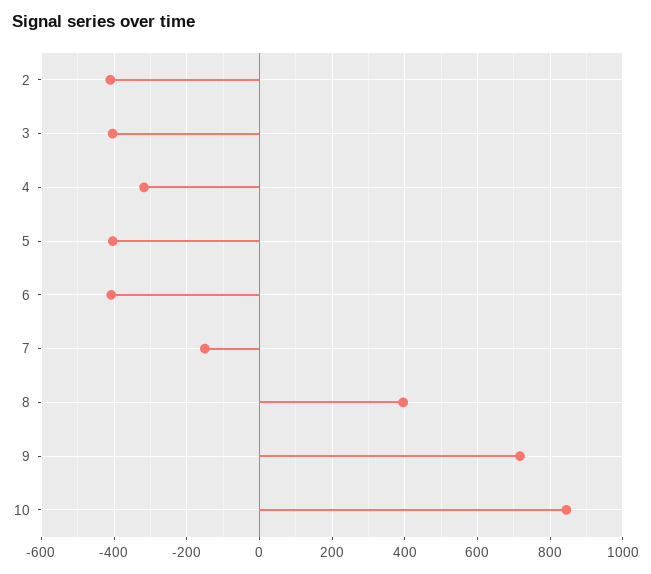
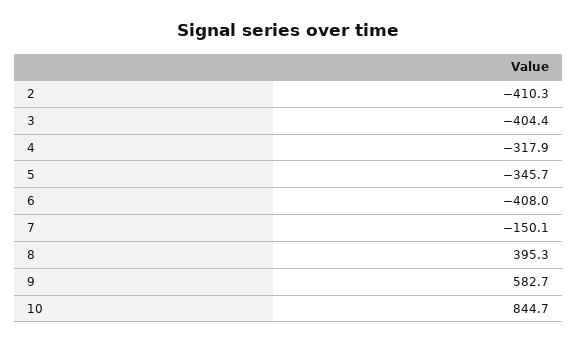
  {
    "2": -410.3,
    "3": -404.4,
    "4": -317.9,
-   "5": -400,
+   "5": -345.7,
    "6": -408,
    "7": -150.1,
    "8": 395.3,
-   "9": 720,
+   "9": 582.7,
    "10": 844.7
  }

